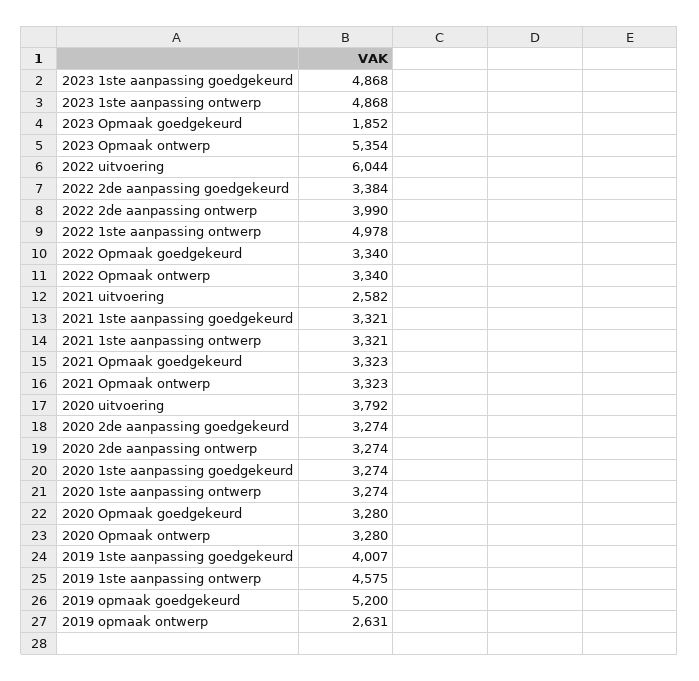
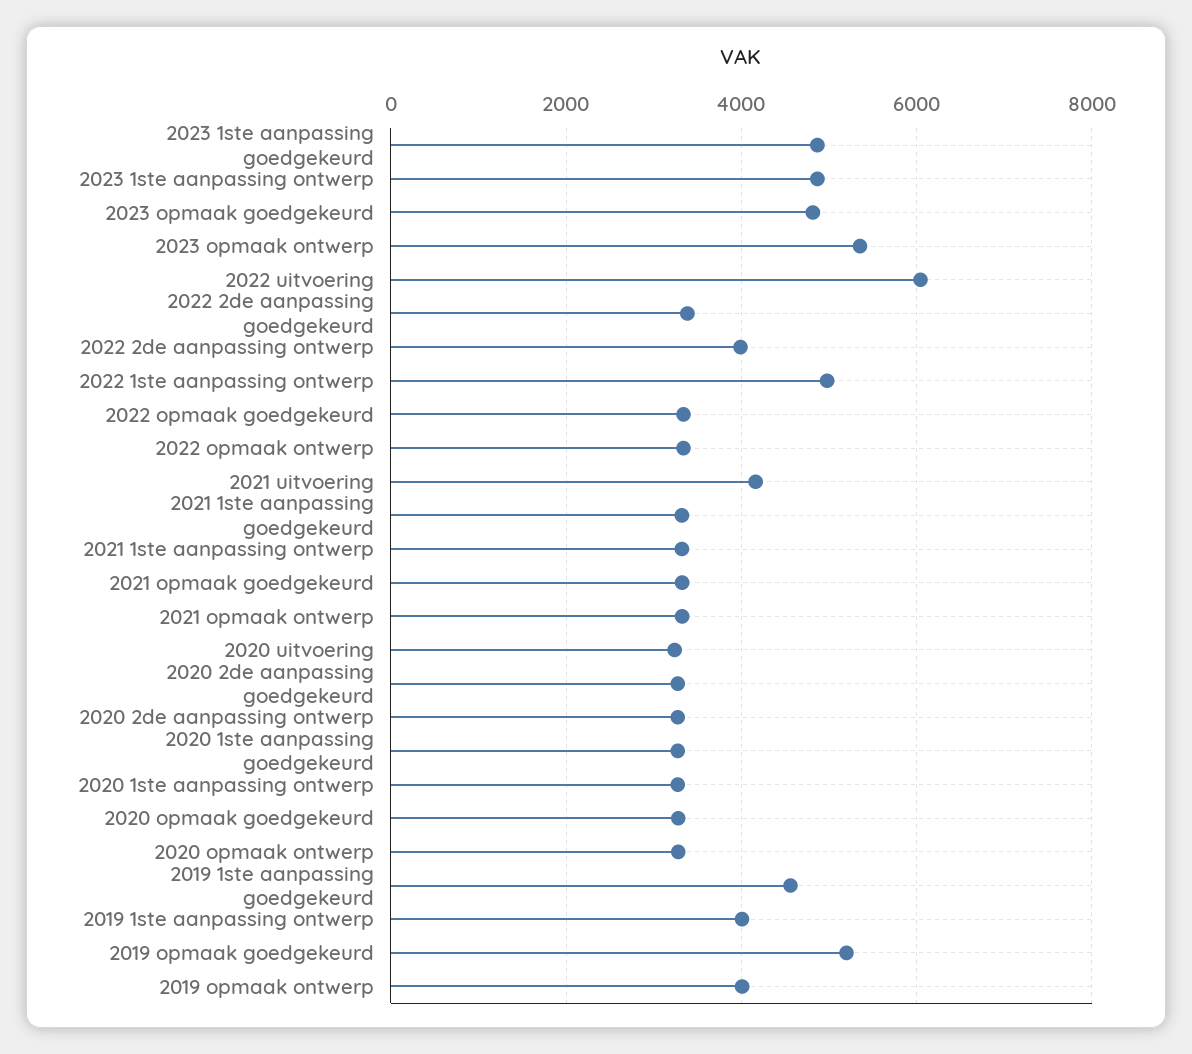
  {
    "2023 1ste aanpassing goedgekeurd": 4868,
    "2023 1ste aanpassing ontwerp": 4868,
-   "2023 Opmaak goedgekeurd": 1852,
+   "2023 Opmaak goedgekeurd": 4800,
    "2023 Opmaak ontwerp": 5354,
    "2022 uitvoering": 6044,
    "2022 2de aanpassing goedgekeurd": 3384,
    "2022 2de aanpassing ontwerp": 3990,
    "2022 1ste aanpassing ontwerp": 4978,
    "2022 Opmaak goedgekeurd": 3340,
    "2022 Opmaak ontwerp": 3340,
-   "2021 uitvoering": 2582,
+   "2021 uitvoering": 4200,
    "2021 1ste aanpassing goedgekeurd": 3321,
    "2021 1ste aanpassing ontwerp": 3321,
    "2021 Opmaak goedgekeurd": 3323,
    "2021 Opmaak ontwerp": 3323,
-   "2020 uitvoering": 3792,
+   "2020 uitvoering": 3200,
    "2020 2de aanpassing goedgekeurd": 3274,
    "2020 2de aanpassing ontwerp": 3274,
    "2020 1ste aanpassing goedgekeurd": 3274,
    "2020 1ste aanpassing ontwerp": 3274,
    "2020 Opmaak goedgekeurd": 3280,
    "2020 Opmaak ontwerp": 3280,
-   "2019 1ste aanpassing goedgekeurd": 4007,
+   "2019 1ste aanpassing goedgekeurd": 4600,
-   "2019 1ste aanpassing ontwerp": 4575,
+   "2019 1ste aanpassing ontwerp": 4000,
    "2019 opmaak goedgekeurd": 5200,
-   "2019 opmaak ontwerp": 2631
+   "2019 opmaak ontwerp": 4000
  }

